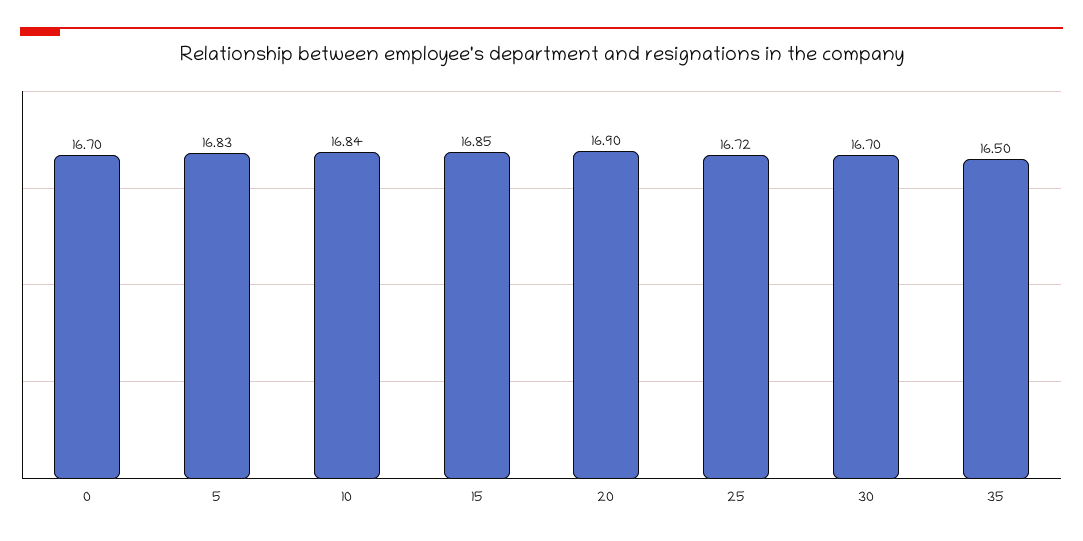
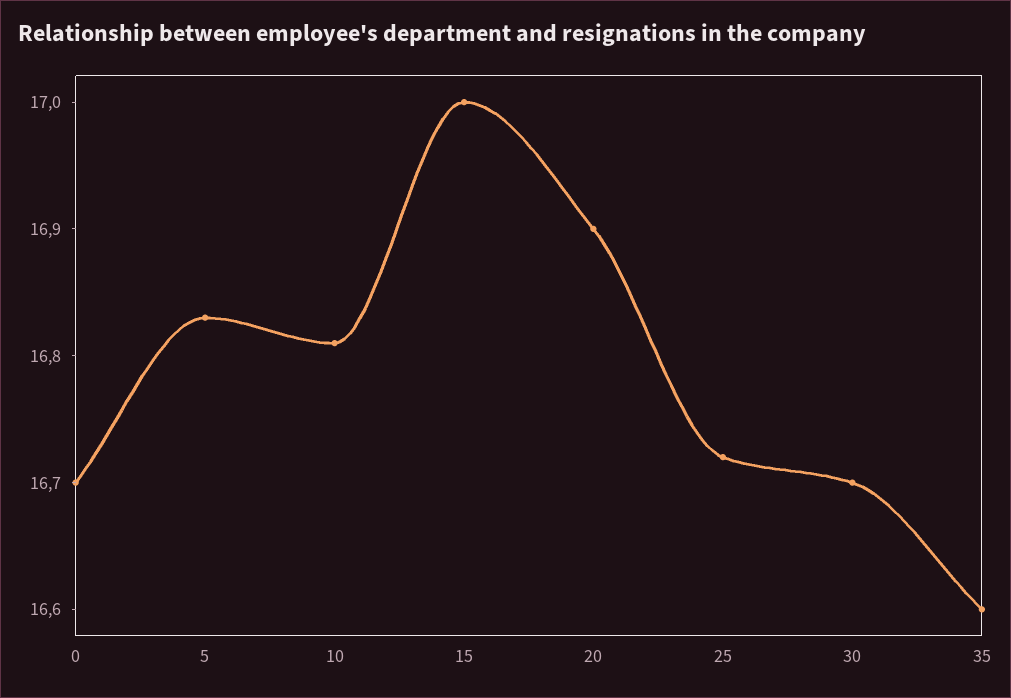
  {
    "0": 16.7,
    "5": 16.83,
-   "10": 16.84,
+   "10": 16.81,
-   "15": 16.85,
+   "15": 17,
    "20": 16.9,
    "25": 16.72,
    "30": 16.7,
-   "35": 16.5
+   "35": 16.6
  }

